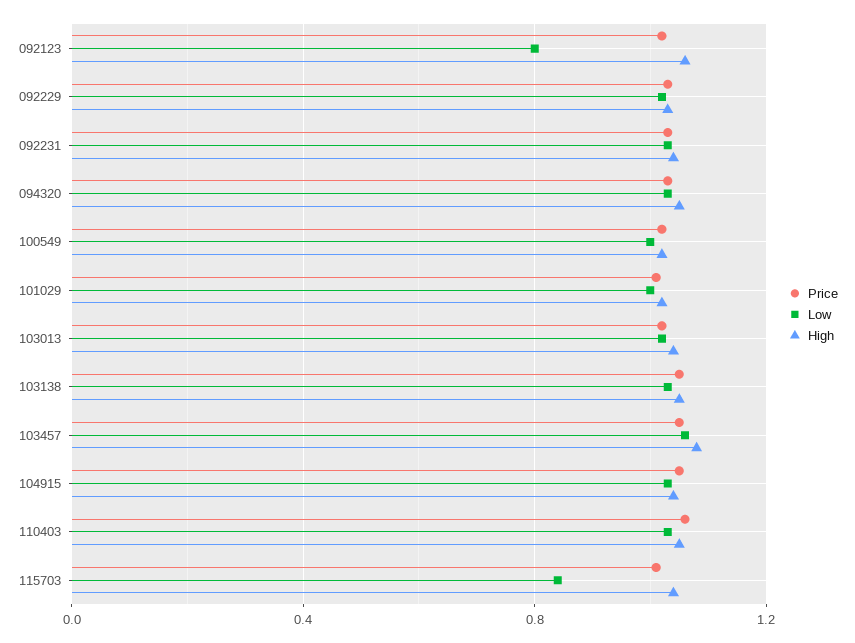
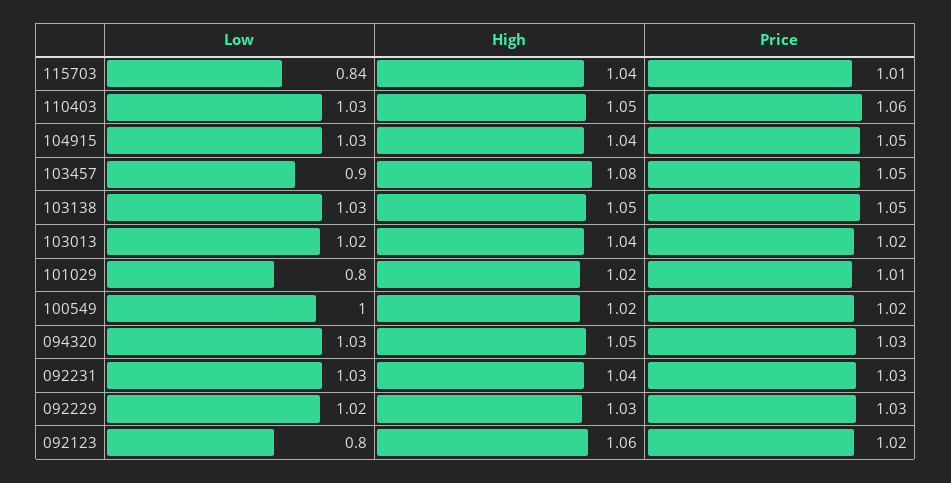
  {
    "Price": {
      "092123": 1.02,
      "092229": 1.03,
      "092231": 1.03,
      "094320": 1.03,
      "100549": 1.02,
      "101029": 1.01,
      "103013": 1.02,
      "103138": 1.05,
      "103457": 1.05,
      "104915": 1.05,
      "110403": 1.06,
      "115703": 1.01
    },
    "Low": {
      "092123": 0.8,
      "092229": 1.02,
      "092231": 1.03,
      "094320": 1.03,
      "100549": 1,
-     "101029": 1,
+     "101029": 0.8,
      "103013": 1.02,
      "103138": 1.03,
-     "103457": 1.05,
+     "103457": 0.9,
      "104915": 1.03,
      "110403": 1.03,
      "115703": 0.84
    },
    "High": {
      "092123": 1.06,
      "092229": 1.03,
      "092231": 1.04,
      "094320": 1.05,
      "100549": 1.02,
      "101029": 1.02,
      "103013": 1.04,
      "103138": 1.05,
      "103457": 1.08,
      "104915": 1.04,
      "110403": 1.05,
      "115703": 1.04
    }
  }

